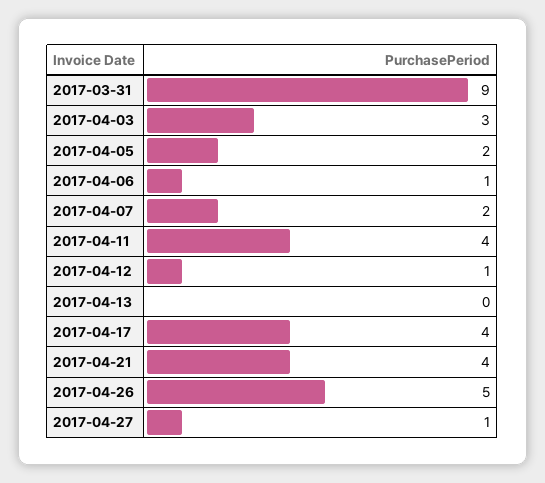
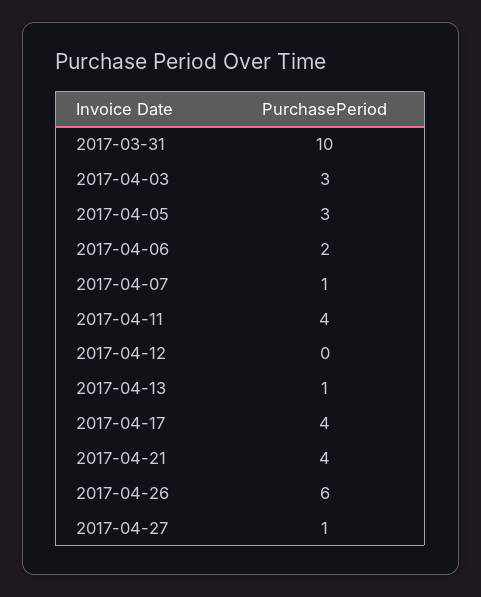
  {
-   "2017-03-31": 9,
+   "2017-03-31": 10,
    "2017-04-03": 3,
-   "2017-04-05": 2,
+   "2017-04-05": 3,
-   "2017-04-06": 1,
+   "2017-04-06": 2,
-   "2017-04-07": 2,
+   "2017-04-07": 1,
    "2017-04-11": 4,
-   "2017-04-12": 1,
+   "2017-04-12": 0,
-   "2017-04-13": 0,
+   "2017-04-13": 1,
    "2017-04-17": 4,
    "2017-04-21": 4,
-   "2017-04-26": 5,
+   "2017-04-26": 6,
    "2017-04-27": 1
  }

